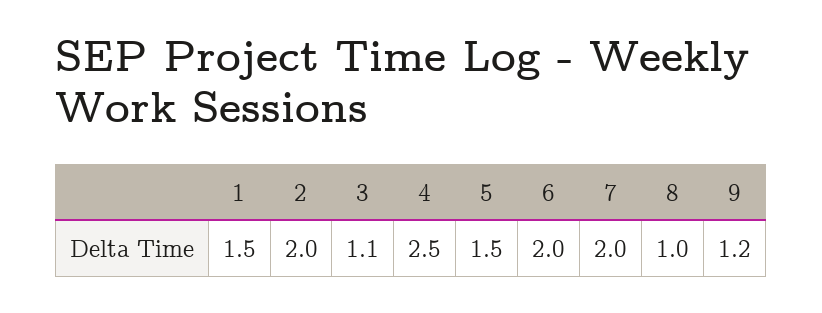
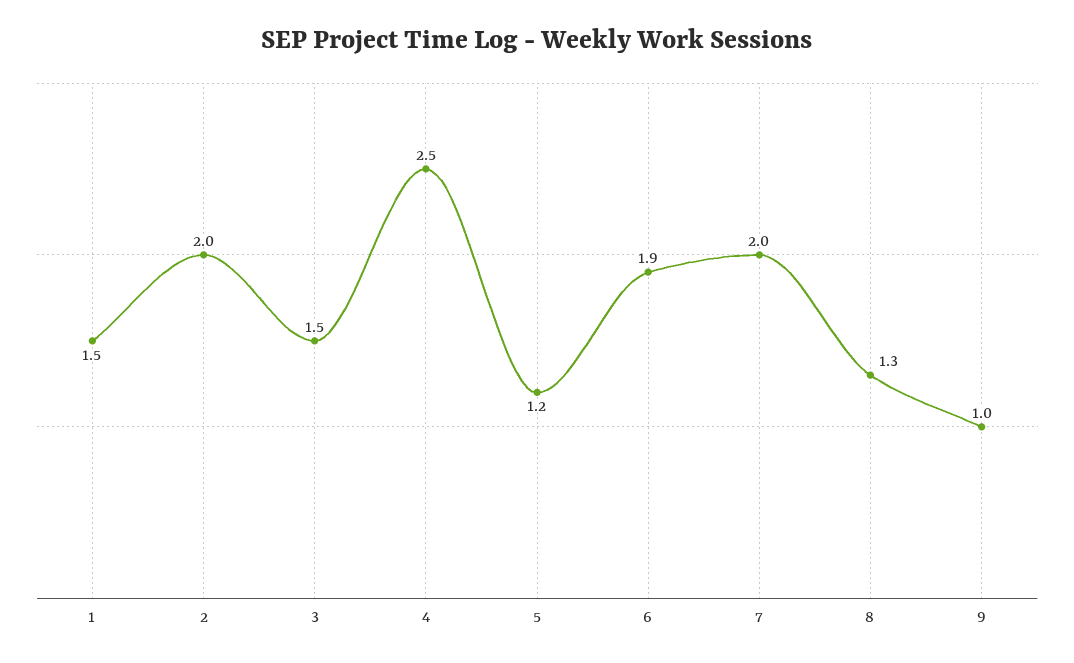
  {
    "1": 1.5,
    "2": 2,
-   "3": 1.1,
+   "3": 1.5,
    "4": 2.5,
-   "5": 1.5,
+   "5": 1.2,
-   "6": 2,
+   "6": 1.9,
    "7": 2,
-   "8": 1,
+   "8": 1.3,
-   "9": 1.2
+   "9": 1
  }

